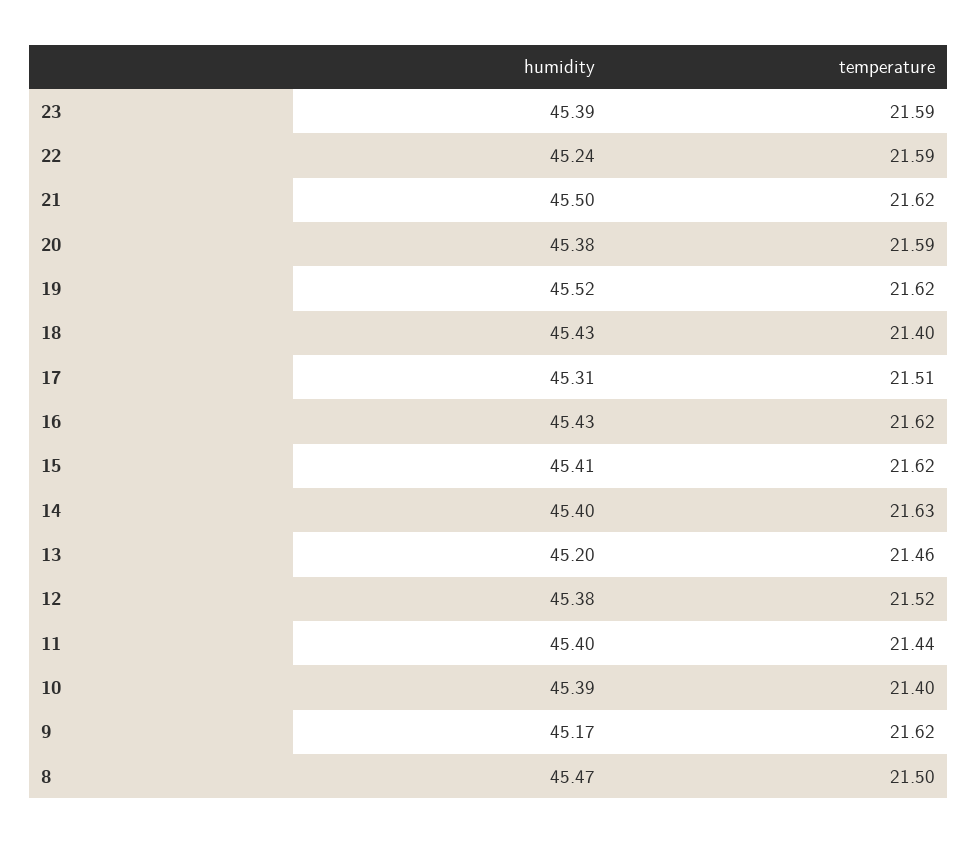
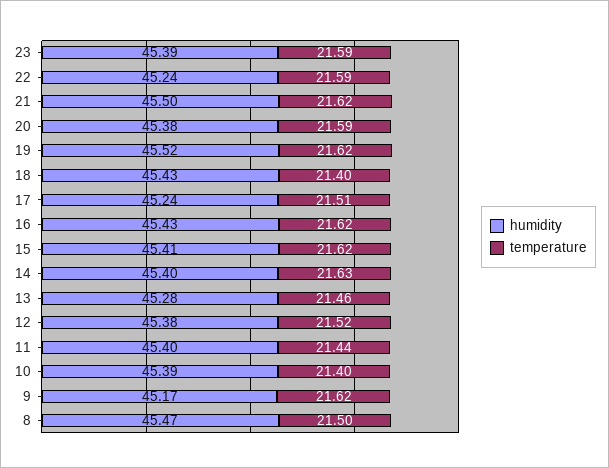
  {
    "humidity": {
      "23": 45.39,
      "22": 45.24,
      "21": 45.5,
      "20": 45.38,
      "19": 45.52,
      "18": 45.43,
-     "17": 45.31,
+     "17": 45.24,
      "16": 45.43,
      "15": 45.41,
      "14": 45.4,
-     "13": 45.2,
+     "13": 45.28,
      "12": 45.38,
      "11": 45.4,
      "10": 45.39,
      "9": 45.17,
      "8": 45.47
    },
    "temperature": {
      "23": 21.59,
      "22": 21.59,
      "21": 21.62,
      "20": 21.59,
      "19": 21.62,
      "18": 21.4,
      "17": 21.51,
      "16": 21.62,
      "15": 21.62,
      "14": 21.63,
      "13": 21.46,
      "12": 21.52,
      "11": 21.44,
      "10": 21.4,
      "9": 21.62,
      "8": 21.5
    }
  }

